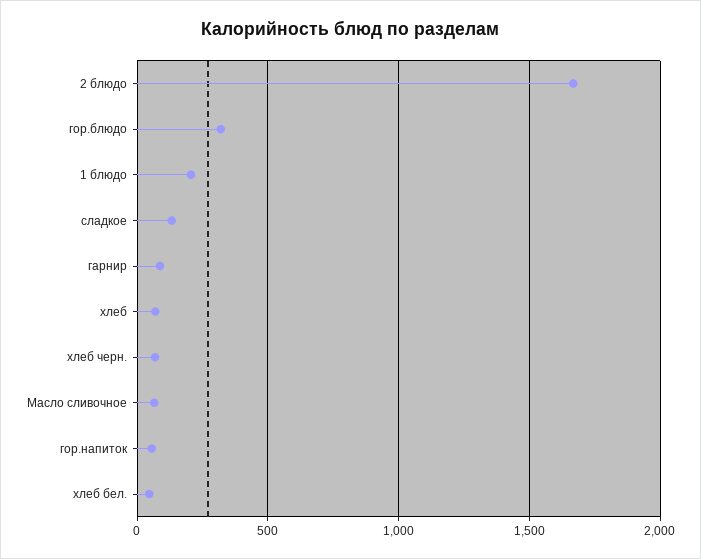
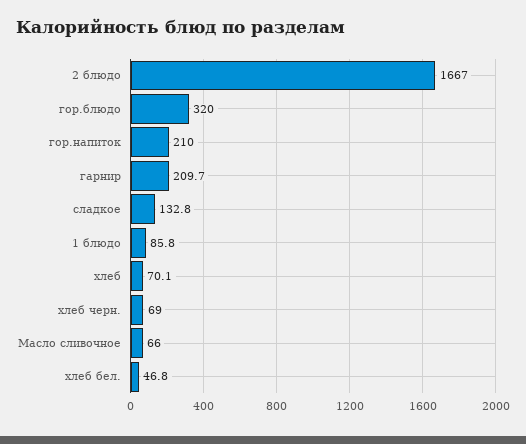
  {
    "2 блюдо": 1667,
    "гор.блюдо": 320,
-   "1 блюдо": 200,
+   "1 блюдо": 85.8,
    "сладкое": 132.8,
-   "гарнир": 100,
+   "гарнир": 209.7,
    "хлеб": 70.1,
    "хлеб черн.": 69,
    "Масло сливочное": 66,
-   "гор.напиток": 50,
+   "гор.напиток": 210,
    "хлеб бел.": 46.8
  }

